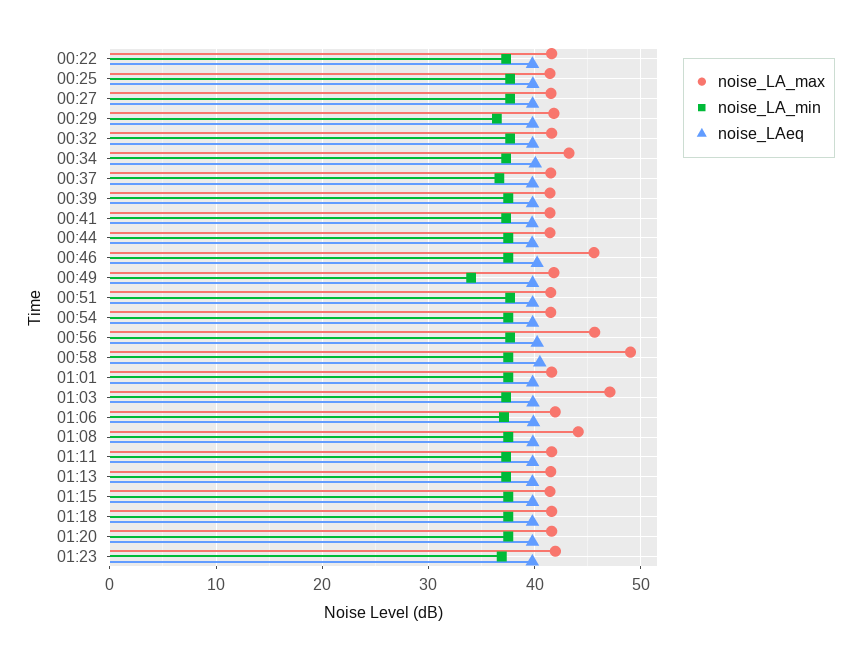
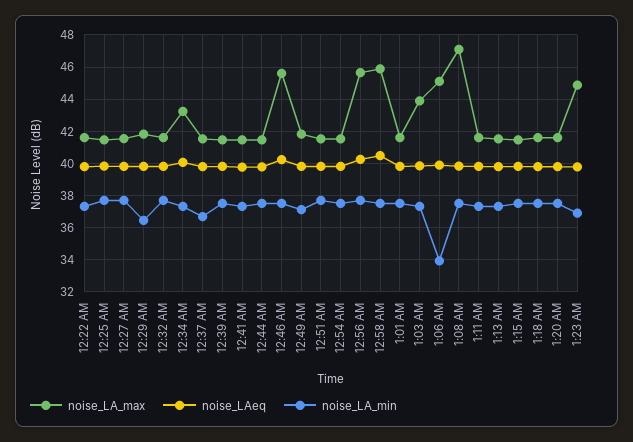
  {
    "noise_LA_max": {
      "00:22": 41.5,
      "00:25": 41.5,
      "00:27": 41.5,
      "00:29": 42,
      "00:32": 41.5,
      "00:34": 43,
      "00:37": 41.5,
      "00:39": 41.5,
      "00:41": 41.5,
      "00:44": 41.5,
      "00:46": 45.5,
      "00:49": 42,
      "00:51": 41.5,
      "00:54": 41.5,
      "00:56": 45.5,
-     "00:58": 49,
+     "00:58": 46,
      "01:01": 41.5,
-     "01:03": 47,
+     "01:03": 44,
-     "01:06": 42,
+     "01:06": 45,
-     "01:08": 44,
+     "01:08": 47,
      "01:11": 41.5,
      "01:13": 41.5,
      "01:15": 41.5,
      "01:18": 41.5,
      "01:20": 41.5,
-     "01:23": 42
+     "01:23": 45
    },
    "noise_LA_min": {
      "00:22": 37.5,
      "00:25": 37.5,
      "00:27": 37.5,
      "00:29": 36.5,
      "00:32": 37.5,
      "00:34": 37.5,
      "00:37": 36.5,
      "00:39": 37.5,
      "00:41": 37.5,
      "00:44": 37.5,
      "00:46": 37.5,
-     "00:49": 34,
+     "00:49": 37,
      "00:51": 37.5,
      "00:54": 37.5,
      "00:56": 37.5,
      "00:58": 37.5,
      "01:01": 37.5,
      "01:03": 37.5,
-     "01:06": 37,
+     "01:06": 34,
      "01:08": 37.5,
      "01:11": 37.5,
      "01:13": 37.5,
      "01:15": 37.5,
      "01:18": 37.5,
      "01:20": 37.5,
      "01:23": 37
    },
    "noise_LAeq": {
      "00:22": 40,
      "00:25": 40,
      "00:27": 40,
      "00:29": 40,
      "00:32": 40,
      "00:34": 40,
      "00:37": 40,
      "00:39": 40,
      "00:41": 40,
      "00:44": 40,
      "00:46": 40,
      "00:49": 40,
      "00:51": 40,
      "00:54": 40,
      "00:56": 40.5,
      "00:58": 40.5,
      "01:01": 40,
      "01:03": 40,
      "01:06": 40,
      "01:08": 40,
      "01:11": 40,
      "01:13": 40,
      "01:15": 40,
      "01:18": 40,
      "01:20": 40,
      "01:23": 40
    }
  }

